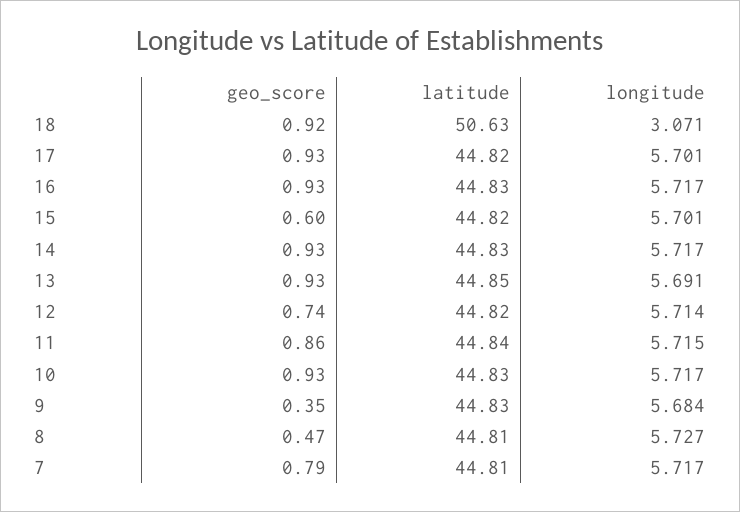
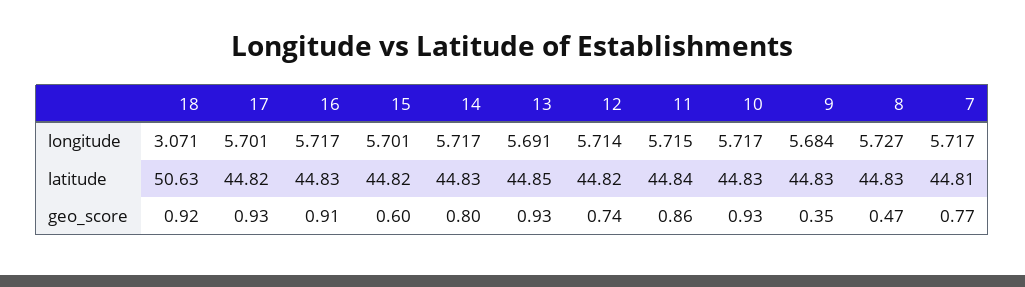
  {
    "geo_score": {
      "18": 0.92,
      "17": 0.93,
-     "16": 0.93,
+     "16": 0.91,
      "15": 0.6,
-     "14": 0.93,
+     "14": 0.8,
      "13": 0.93,
      "12": 0.74,
      "11": 0.86,
      "10": 0.93,
      "9": 0.35,
      "8": 0.47,
-     "7": 0.79
+     "7": 0.77
    },
    "latitude": {
      "18": 50.63,
      "17": 44.82,
      "16": 44.83,
      "15": 44.82,
      "14": 44.83,
      "13": 44.85,
      "12": 44.82,
      "11": 44.84,
      "10": 44.83,
      "9": 44.83,
-     "8": 44.81,
+     "8": 44.83,
      "7": 44.81
    },
    "longitude": {
      "18": 3.071,
      "17": 5.701,
      "16": 5.717,
      "15": 5.701,
      "14": 5.717,
      "13": 5.691,
      "12": 5.714,
      "11": 5.715,
      "10": 5.717,
      "9": 5.684,
      "8": 5.727,
      "7": 5.717
    }
  }

